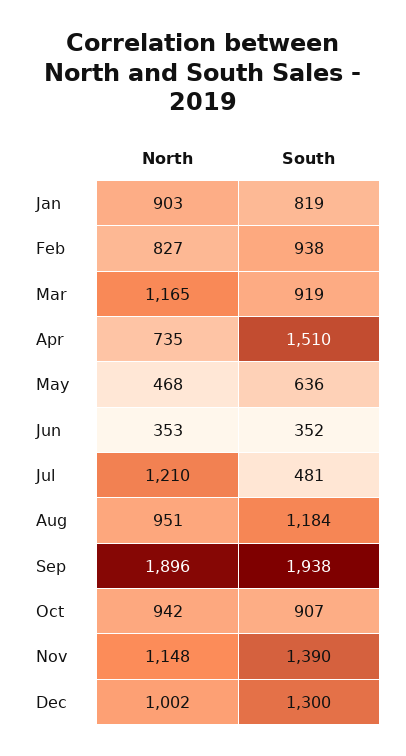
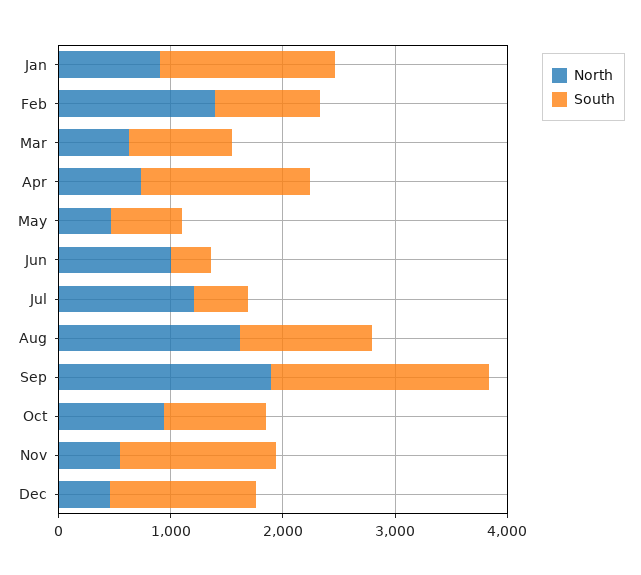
  {
    "North": {
      "Jan": 903,
-     "Feb": 827,
+     "Feb": 1400,
-     "Mar": 1165,
+     "Mar": 600,
      "Apr": 735,
      "May": 468,
-     "Jun": 353,
+     "Jun": 1000,
      "Jul": 1210,
-     "Aug": 951,
+     "Aug": 1600,
      "Sep": 1896,
      "Oct": 942,
-     "Nov": 1148,
+     "Nov": 600,
-     "Dec": 1002
+     "Dec": 400
    },
    "South": {
-     "Jan": 819,
+     "Jan": 1600,
      "Feb": 938,
      "Mar": 919,
      "Apr": 1510,
      "May": 636,
      "Jun": 352,
      "Jul": 481,
      "Aug": 1184,
      "Sep": 1938,
      "Oct": 907,
      "Nov": 1390,
      "Dec": 1300
    }
  }

